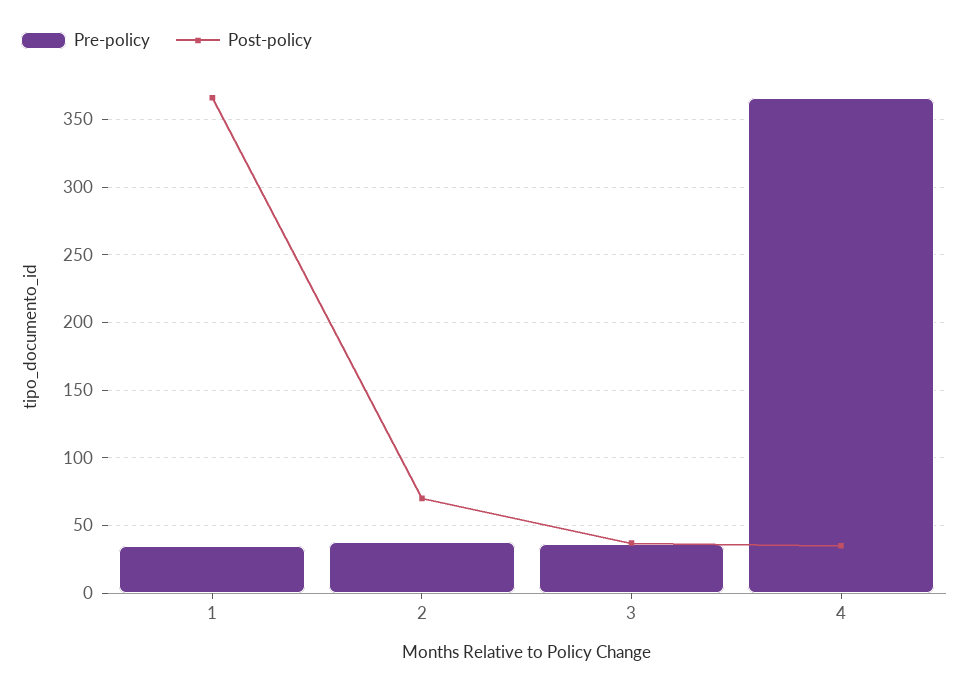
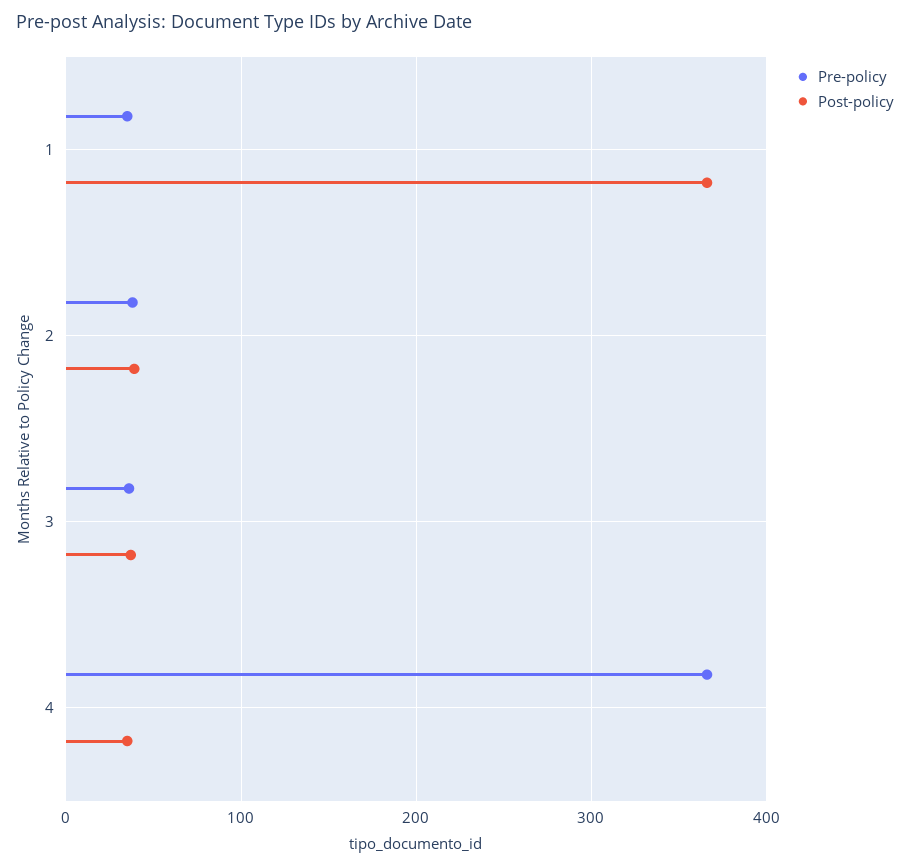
  {
    "Pre-policy": {
      "1": 35,
      "2": 40,
      "3": 35,
      "4": 365
    },
    "Post-policy": {
      "1": 365,
-     "2": 70,
+     "2": 40,
      "3": 35,
      "4": 35
    }
  }

